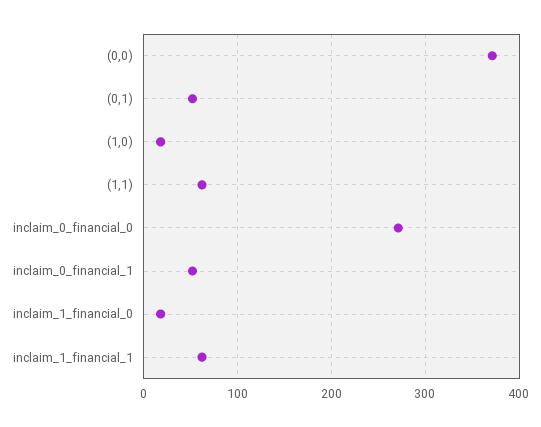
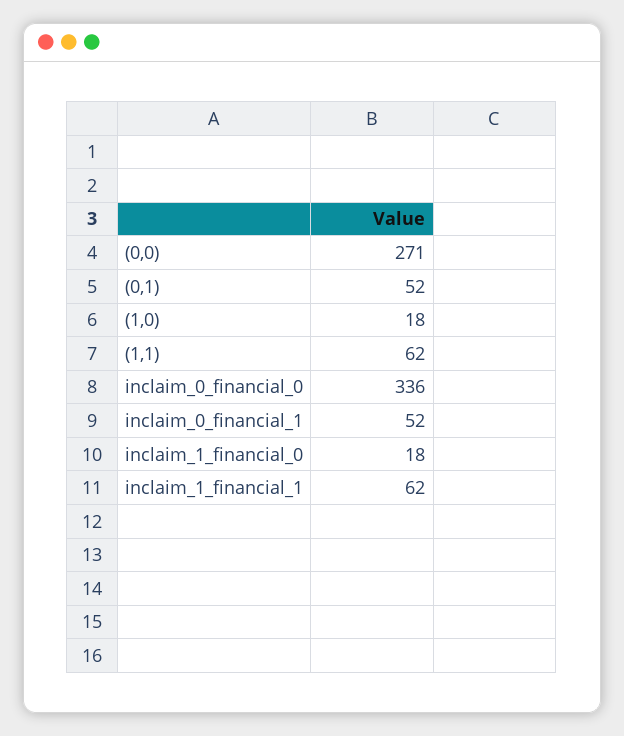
  {
-   "(0,0)": 370,
+   "(0,0)": 271,
    "(0,1)": 52,
    "(1,0)": 18,
    "(1,1)": 62,
-   "inclaim_0_financial_0": 270,
+   "inclaim_0_financial_0": 336,
    "inclaim_0_financial_1": 52,
    "inclaim_1_financial_0": 18,
    "inclaim_1_financial_1": 62
  }

